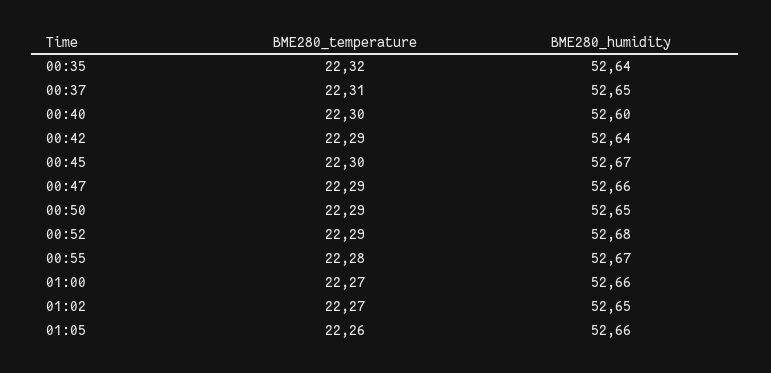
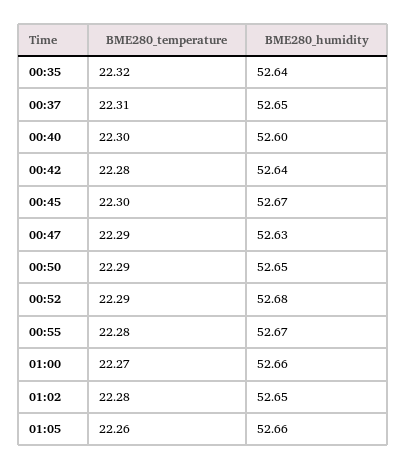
  {
    "BME280_temperature": {
      "00:35": 22.32,
      "00:37": 22.31,
      "00:40": 22.3,
-     "00:42": 22.29,
+     "00:42": 22.28,
      "00:45": 22.3,
      "00:47": 22.29,
      "00:50": 22.29,
      "00:52": 22.29,
      "00:55": 22.28,
      "01:00": 22.27,
-     "01:02": 22.27,
+     "01:02": 22.28,
      "01:05": 22.26
    },
    "BME280_humidity": {
      "00:35": 52.64,
      "00:37": 52.65,
      "00:40": 52.6,
      "00:42": 52.64,
      "00:45": 52.67,
-     "00:47": 52.66,
+     "00:47": 52.63,
      "00:50": 52.65,
      "00:52": 52.68,
      "00:55": 52.67,
      "01:00": 52.66,
      "01:02": 52.65,
      "01:05": 52.66
    }
  }

